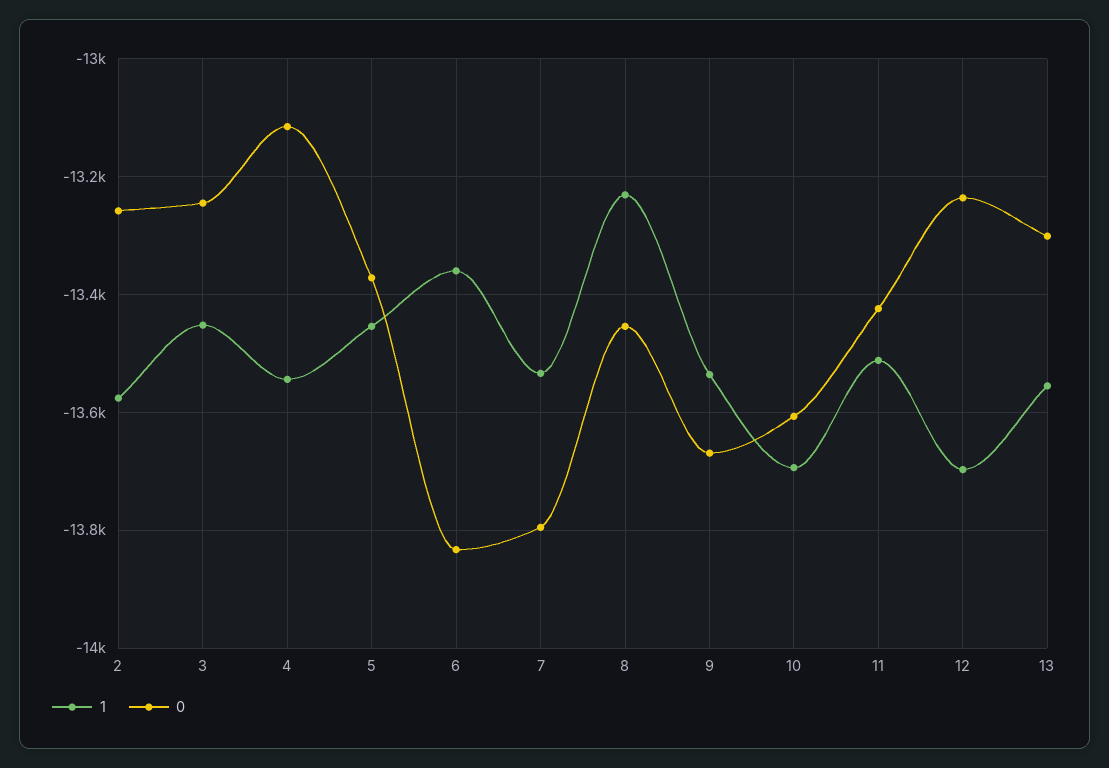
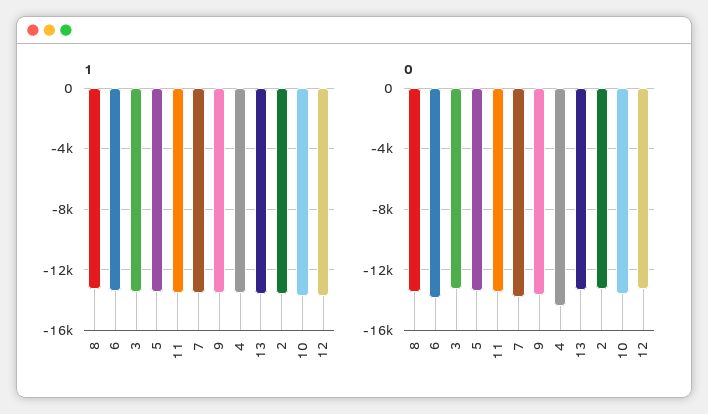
  {
    "1": {
      "2": -13580,
      "3": -13460,
      "4": -13540,
      "5": -13460,
      "6": -13360,
      "7": -13540,
      "8": -13240,
      "9": -13540,
      "10": -13700,
      "11": -13520,
      "12": -13700,
      "13": -13560
    },
    "0": {
      "2": -13260,
      "3": -13240,
-     "4": -13120,
+     "4": -14500,
      "5": -13380,
      "6": -13840,
      "7": -13800,
      "8": -13460,
      "9": -13660,
      "10": -13600,
      "11": -13420,
      "12": -13240,
      "13": -13300
    }
  }

